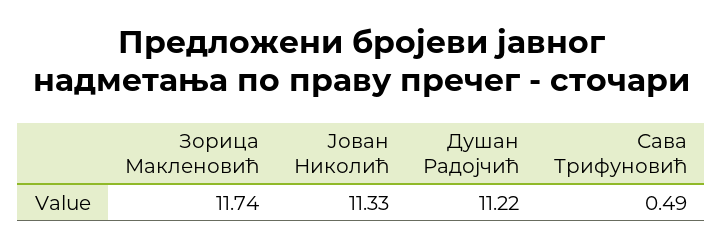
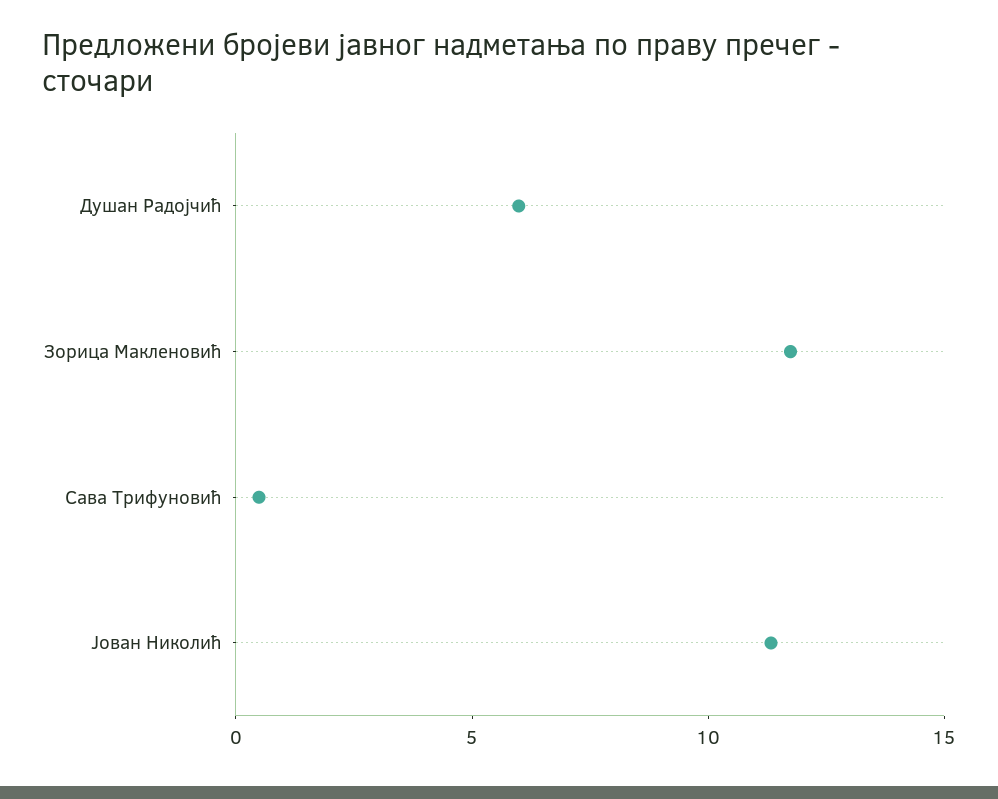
  {
    "Зорица Макленовић": 11.74,
    "Јован Николић": 11.33,
-   "Душан Радојчић": 11.22,
+   "Душан Радојчић": 6,
    "Сава Трифуновић": 0.49
  }

